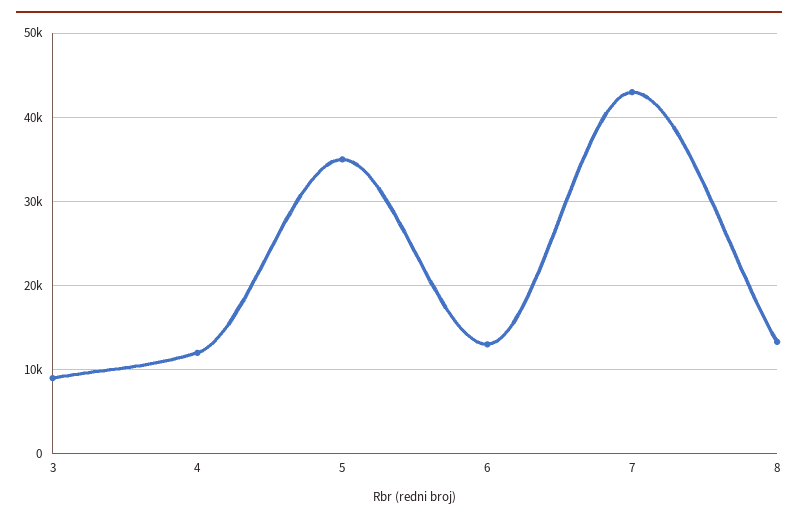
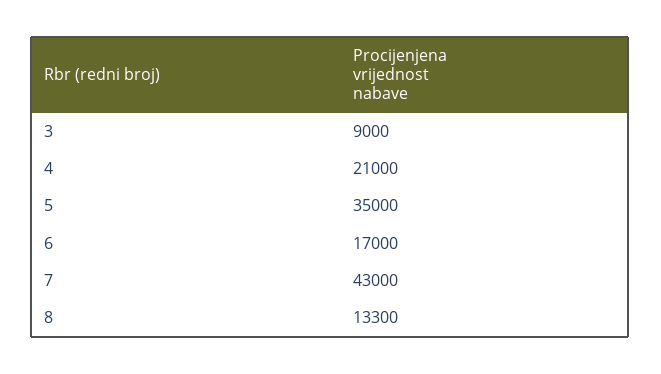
  {
    "3": 9000,
-   "4": 12000,
+   "4": 21000,
    "5": 35000,
-   "6": 13000,
+   "6": 17000,
    "7": 43000,
    "8": 13300
  }

